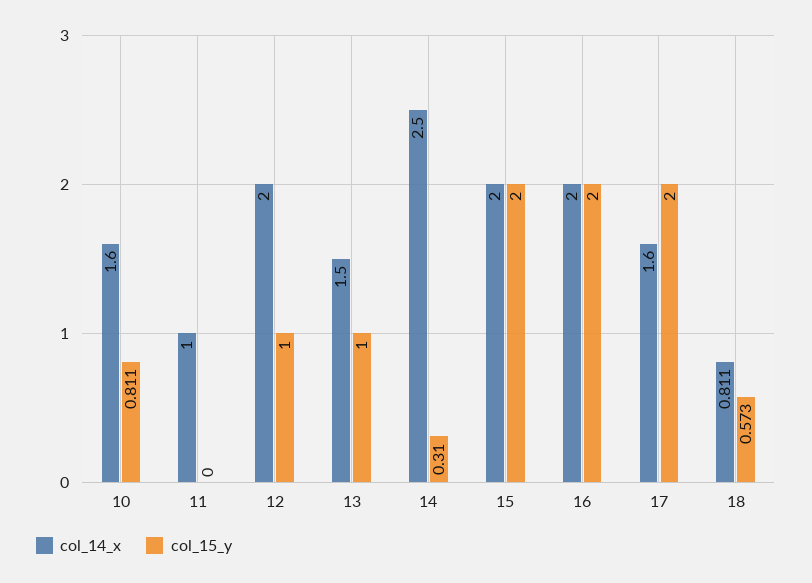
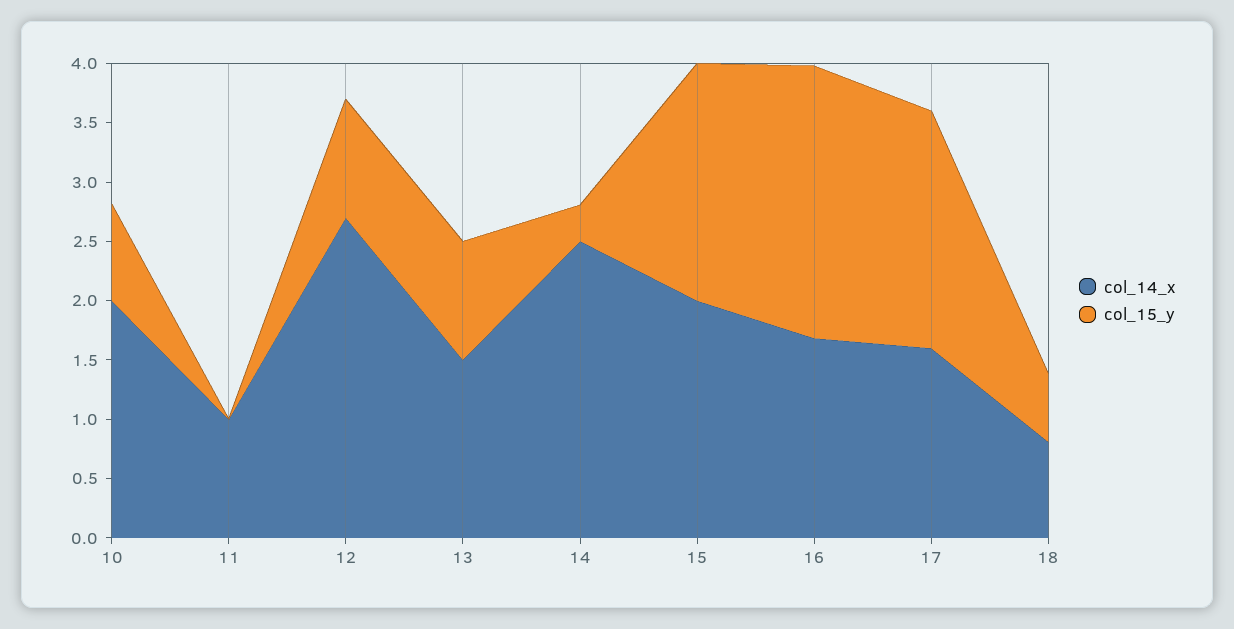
  {
    "col_14_x": {
-     "10": 1.6,
+     "10": 2,
      "11": 1,
-     "12": 2,
+     "12": 2.7,
      "13": 1.5,
      "14": 2.5,
      "15": 2,
-     "16": 2,
+     "16": 1.7,
      "17": 1.6,
      "18": 0.811
    },
    "col_15_y": {
      "10": 0.811,
      "11": 0,
      "12": 1,
      "13": 1,
      "14": 0.31,
      "15": 2,
-     "16": 2,
+     "16": 2.3,
      "17": 2,
      "18": 0.573
    }
  }

